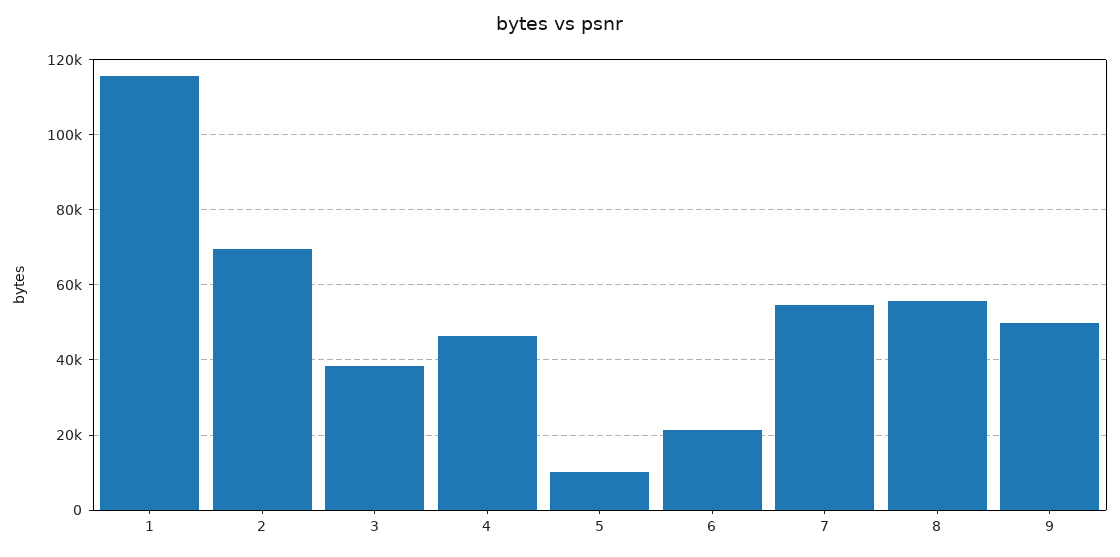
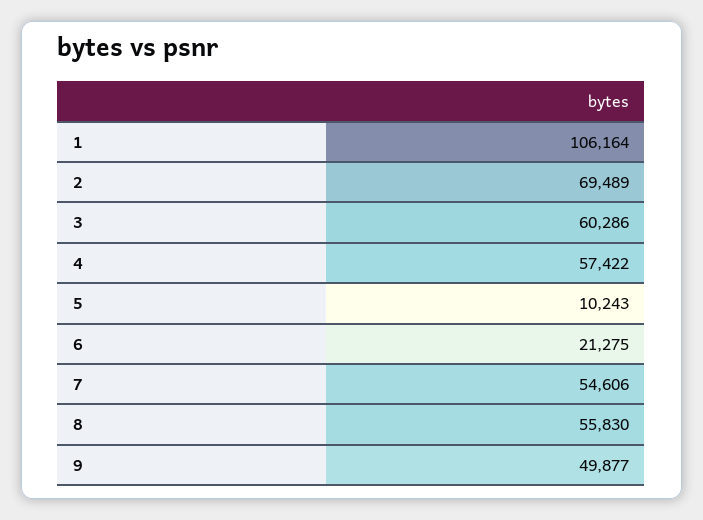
  {
-   "1": 116000,
+   "1": 106164,
    "2": 69489,
-   "3": 38000,
+   "3": 60286,
-   "4": 46000,
+   "4": 57422,
    "5": 10243,
    "6": 21275,
    "7": 54606,
    "8": 55830,
    "9": 49877
  }

